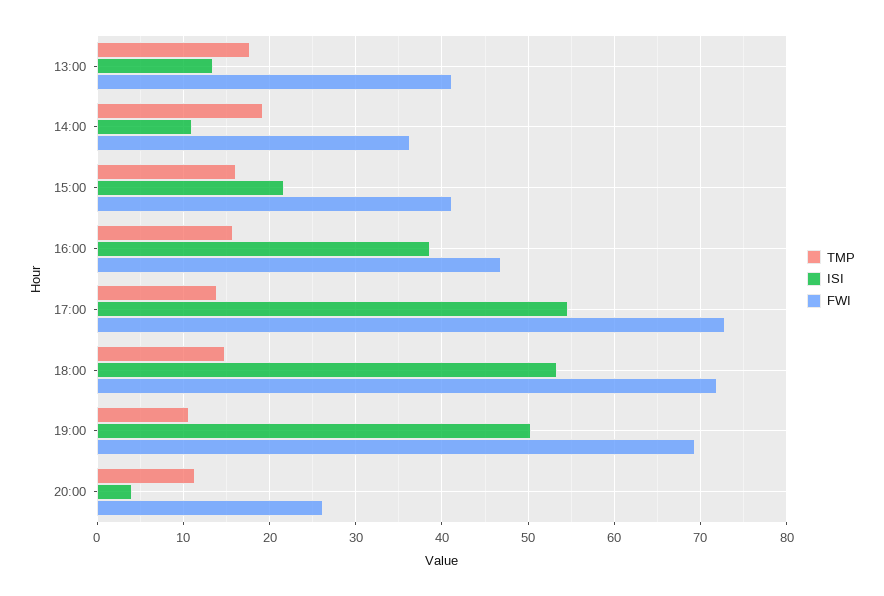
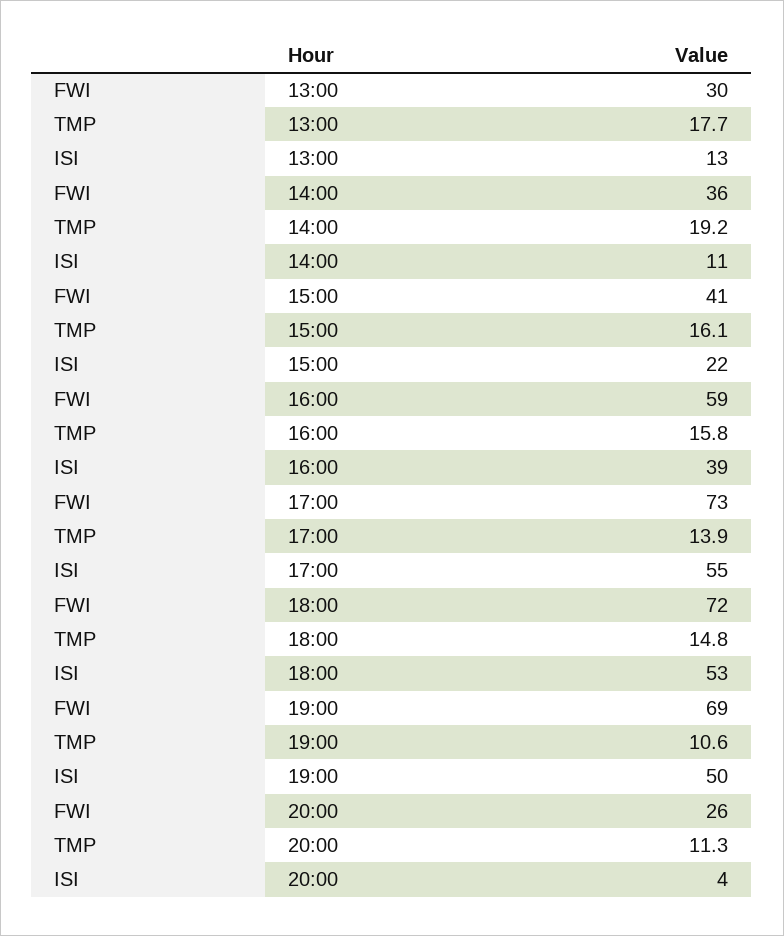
  {
    "TMP": {
      "13:00": 17.7,
      "14:00": 19.2,
      "15:00": 16.1,
      "16:00": 15.8,
      "17:00": 13.9,
      "18:00": 14.8,
      "19:00": 10.6,
      "20:00": 11.3
    },
    "ISI": {
      "13:00": 13,
      "14:00": 11,
      "15:00": 22,
      "16:00": 39,
      "17:00": 55,
      "18:00": 53,
      "19:00": 50,
      "20:00": 4
    },
    "FWI": {
-     "13:00": 41,
+     "13:00": 30,
      "14:00": 36,
      "15:00": 41,
-     "16:00": 47,
+     "16:00": 59,
      "17:00": 73,
      "18:00": 72,
      "19:00": 69,
      "20:00": 26
    }
  }

